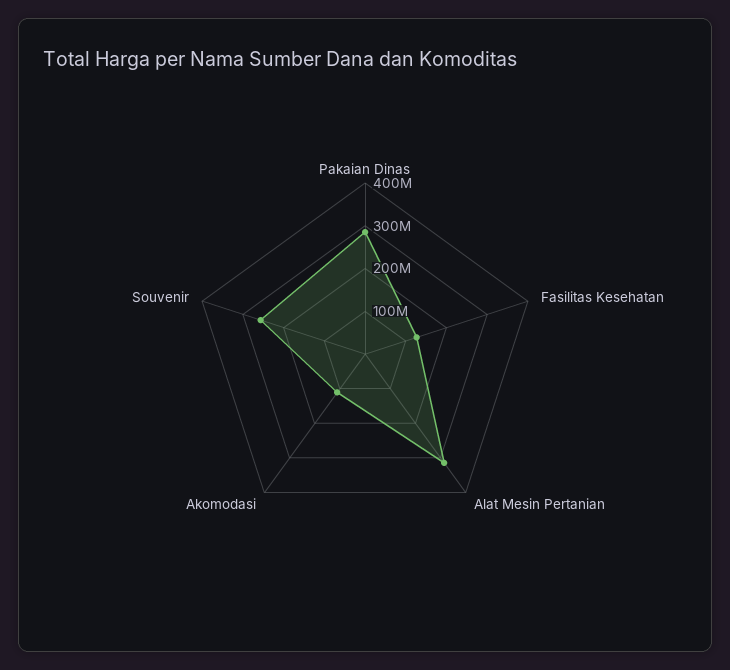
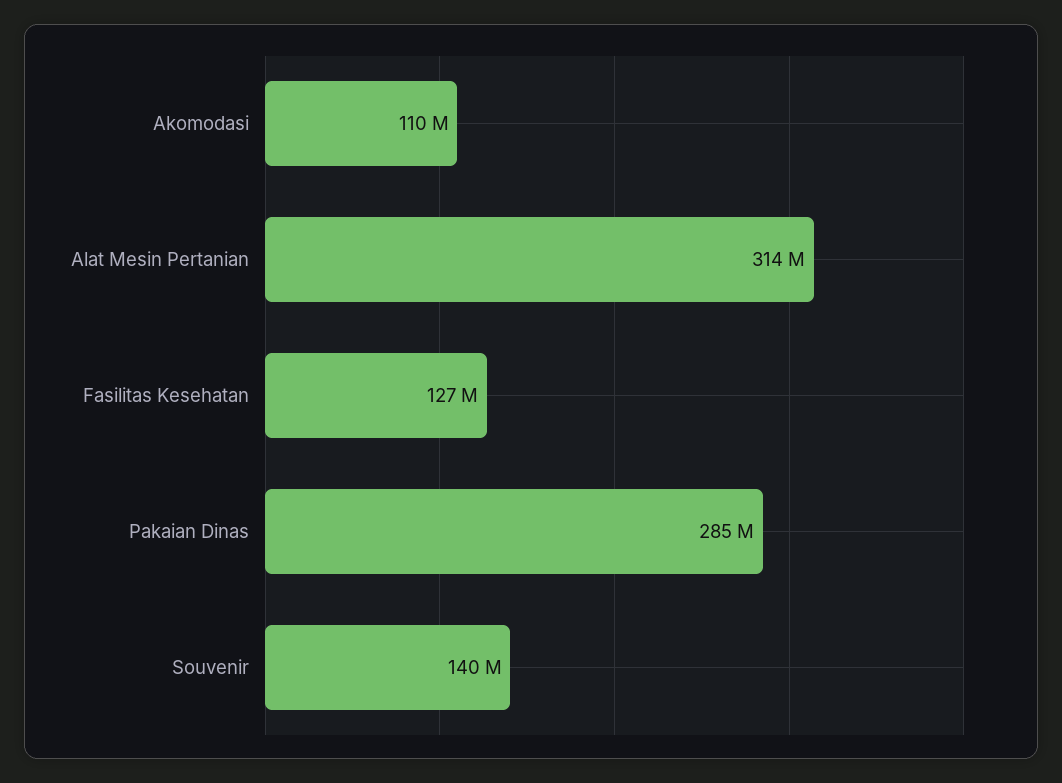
  {
    "Pakaian Dinas": 285000000,
    "Fasilitas Kesehatan": 127000000,
    "Alat Mesin Pertanian": 314000000,
    "Akomodasi": 110000000,
-   "Souvenir": 260000000
+   "Souvenir": 140000000
  }

